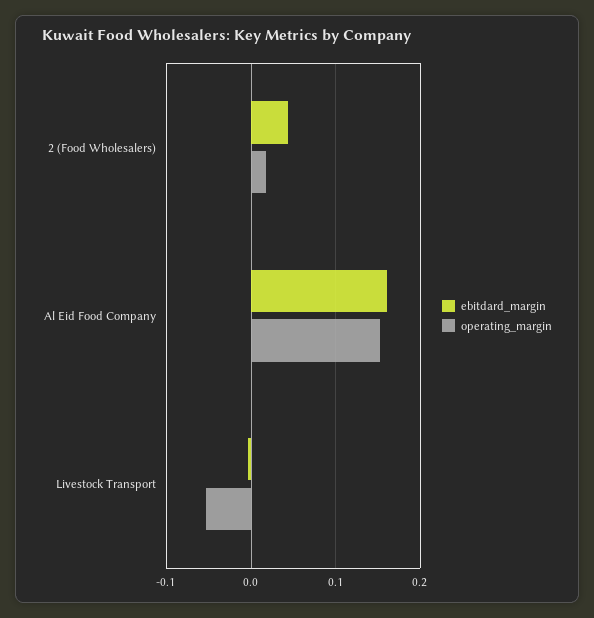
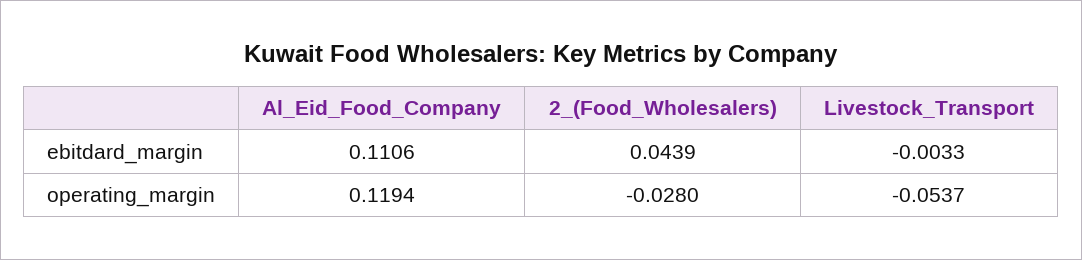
  {
    "ebitdard_margin": {
      "2 (Food Wholesalers)": 0.0439,
-     "Al Eid Food Company": 0.16,
+     "Al Eid Food Company": 0.1106,
      "Livestock Transport": -0.0033
    },
    "operating_margin": {
-     "2 (Food Wholesalers)": 0.02,
+     "2 (Food Wholesalers)": -0.028,
-     "Al Eid Food Company": 0.15,
+     "Al Eid Food Company": 0.1194,
      "Livestock Transport": -0.0537
    }
  }

